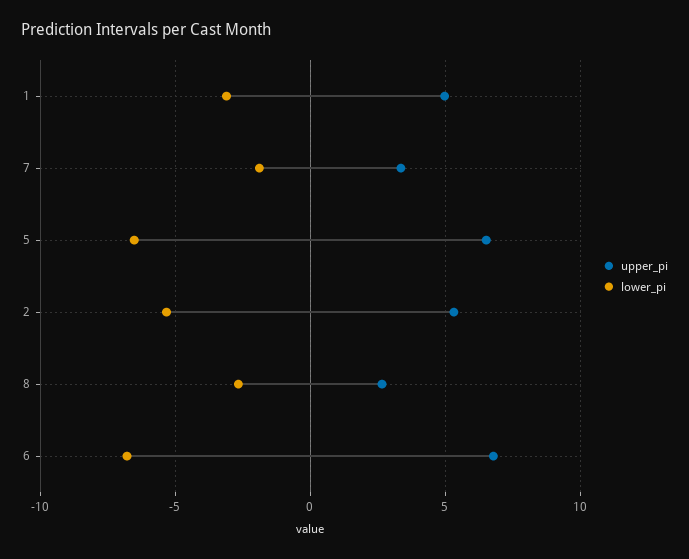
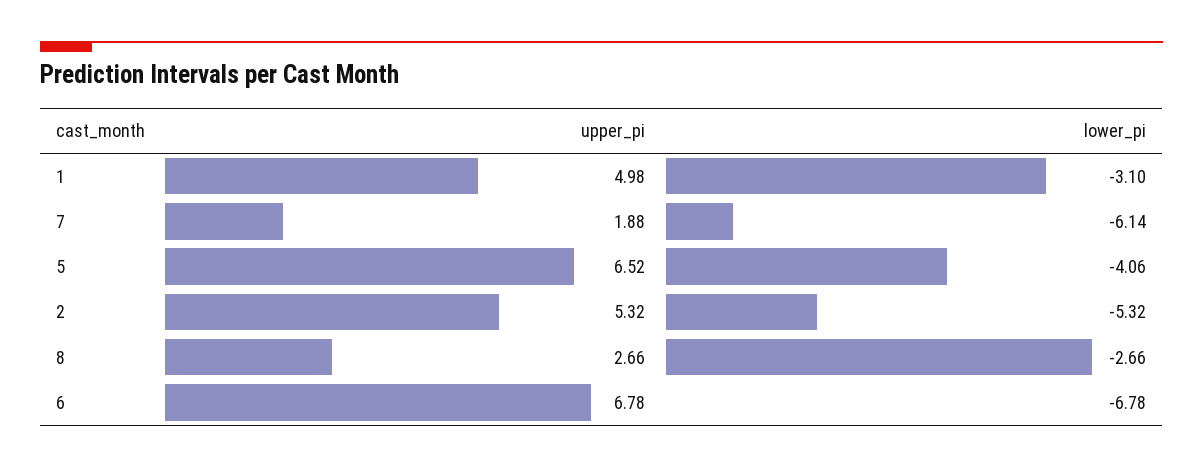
  {
    "upper_pi": {
      "1": 4.98,
-     "7": 3.5,
+     "7": 1.88,
      "5": 6.52,
      "2": 5.32,
      "8": 2.66,
      "6": 6.78
    },
    "lower_pi": {
      "1": -3.1,
-     "7": -2,
+     "7": -6.14,
-     "5": -6.5,
+     "5": -4.06,
      "2": -5.32,
      "8": -2.66,
      "6": -6.78
    }
  }

